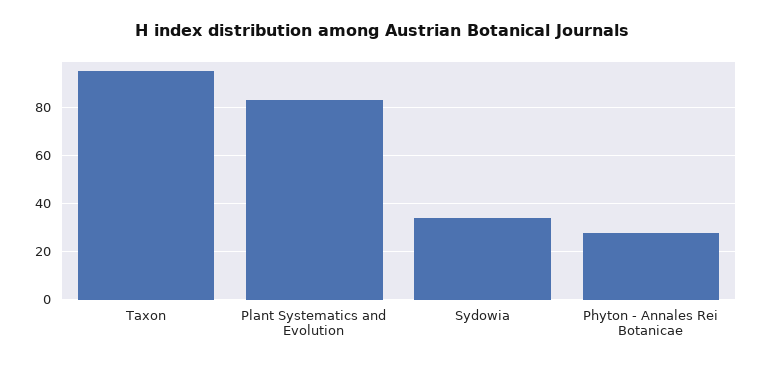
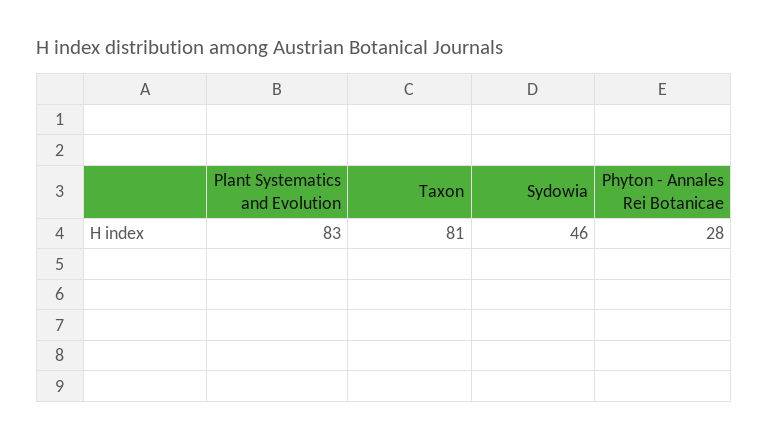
  {
-   "Taxon": 95,
+   "Taxon": 81,
    "Plant Systematics and Evolution": 83,
-   "Sydowia": 35,
+   "Sydowia": 46,
    "Phyton - Annales Rei Botanicae": 28
  }

